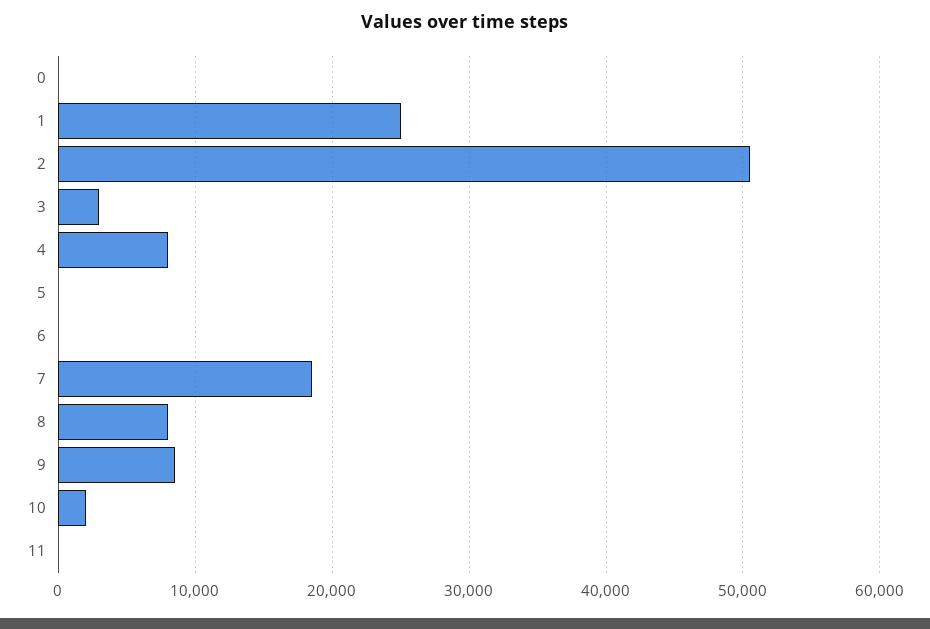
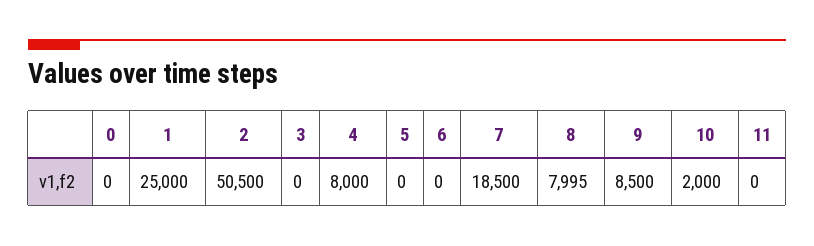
  {
    "0": 0,
    "1": 25000,
    "2": 50500,
-   "3": 3000,
+   "3": 0,
    "4": 8000,
    "5": 0,
    "6": 0,
    "7": 18500,
    "8": 7995,
    "9": 8500,
    "10": 2000,
    "11": 0
  }

